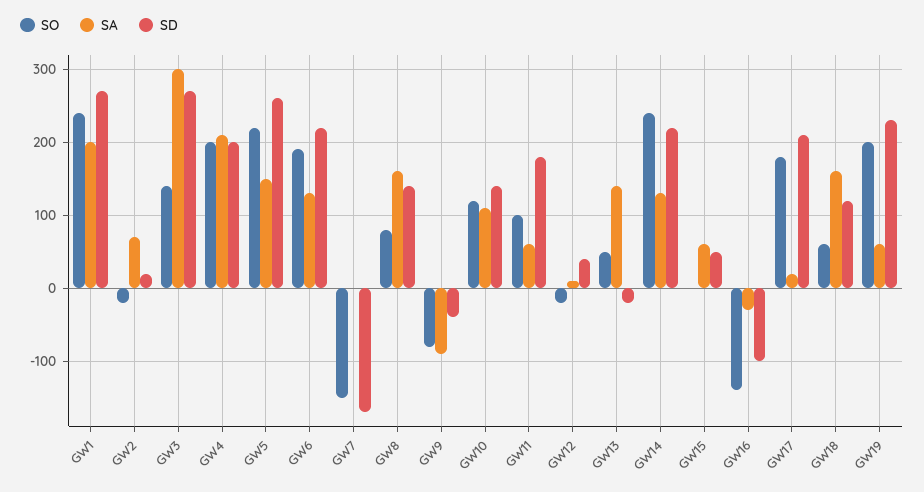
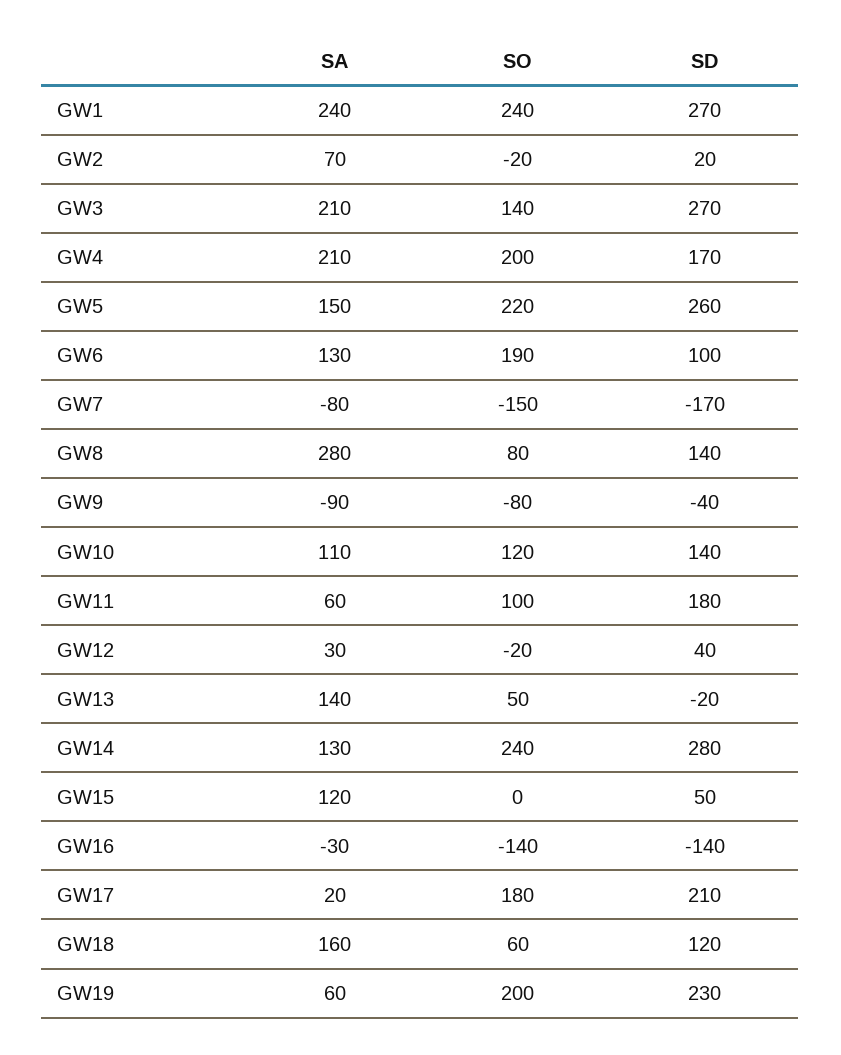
  {
    "SO": {
      "GW1": 240,
      "GW2": -20,
      "GW3": 140,
      "GW4": 200,
      "GW5": 220,
      "GW6": 190,
      "GW7": -150,
      "GW8": 80,
      "GW9": -80,
      "GW10": 120,
      "GW11": 100,
      "GW12": -20,
      "GW13": 50,
      "GW14": 240,
      "GW15": 0,
      "GW16": -140,
      "GW17": 180,
      "GW18": 60,
      "GW19": 200
    },
    "SA": {
-     "GW1": 200,
+     "GW1": 240,
      "GW2": 70,
-     "GW3": 300,
+     "GW3": 210,
      "GW4": 210,
      "GW5": 150,
      "GW6": 130,
-     "GW7": 0,
+     "GW7": -80,
-     "GW8": 160,
+     "GW8": 280,
      "GW9": -90,
      "GW10": 110,
      "GW11": 60,
-     "GW12": 10,
+     "GW12": 30,
      "GW13": 140,
      "GW14": 130,
-     "GW15": 60,
+     "GW15": 120,
      "GW16": -30,
      "GW17": 20,
      "GW18": 160,
      "GW19": 60
    },
    "SD": {
      "GW1": 270,
      "GW2": 20,
      "GW3": 270,
-     "GW4": 200,
+     "GW4": 170,
      "GW5": 260,
-     "GW6": 220,
+     "GW6": 100,
      "GW7": -170,
      "GW8": 140,
      "GW9": -40,
      "GW10": 140,
      "GW11": 180,
      "GW12": 40,
      "GW13": -20,
-     "GW14": 220,
+     "GW14": 280,
      "GW15": 50,
-     "GW16": -100,
+     "GW16": -140,
      "GW17": 210,
      "GW18": 120,
      "GW19": 230
    }
  }

